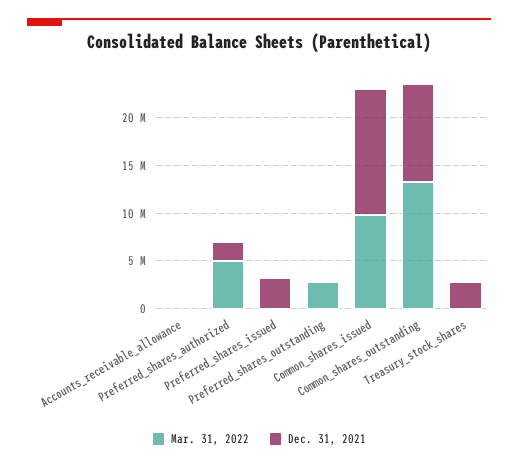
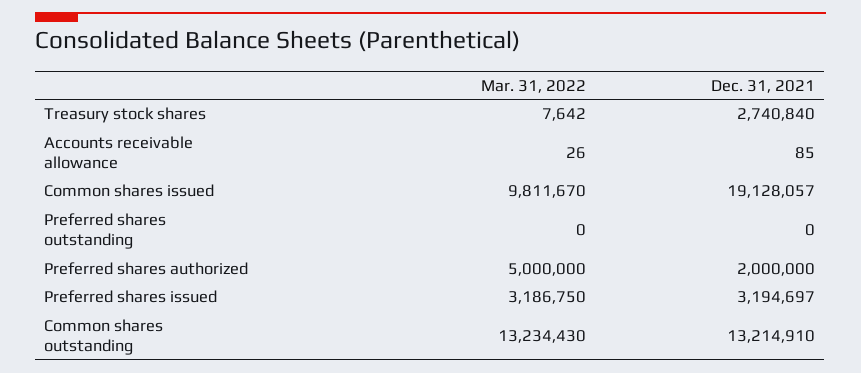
  {
    "Mar. 31, 2022": {
      "Accounts_receivable_allowance": 26,
      "Preferred_shares_authorized": 5000000,
-     "Preferred_shares_issued": 0,
+     "Preferred_shares_issued": 3186750,
-     "Preferred_shares_outstanding": 3000000,
+     "Preferred_shares_outstanding": 0,
      "Common_shares_issued": 9811670,
      "Common_shares_outstanding": 13234430,
      "Treasury_stock_shares": 7642
    },
    "Dec. 31, 2021": {
      "Accounts_receivable_allowance": 85,
      "Preferred_shares_authorized": 2000000,
      "Preferred_shares_issued": 3194697,
      "Preferred_shares_outstanding": 0,
-     "Common_shares_issued": 13000000,
+     "Common_shares_issued": 19128057,
-     "Common_shares_outstanding": 10000000,
+     "Common_shares_outstanding": 13214910,
      "Treasury_stock_shares": 2740840
    }
  }

